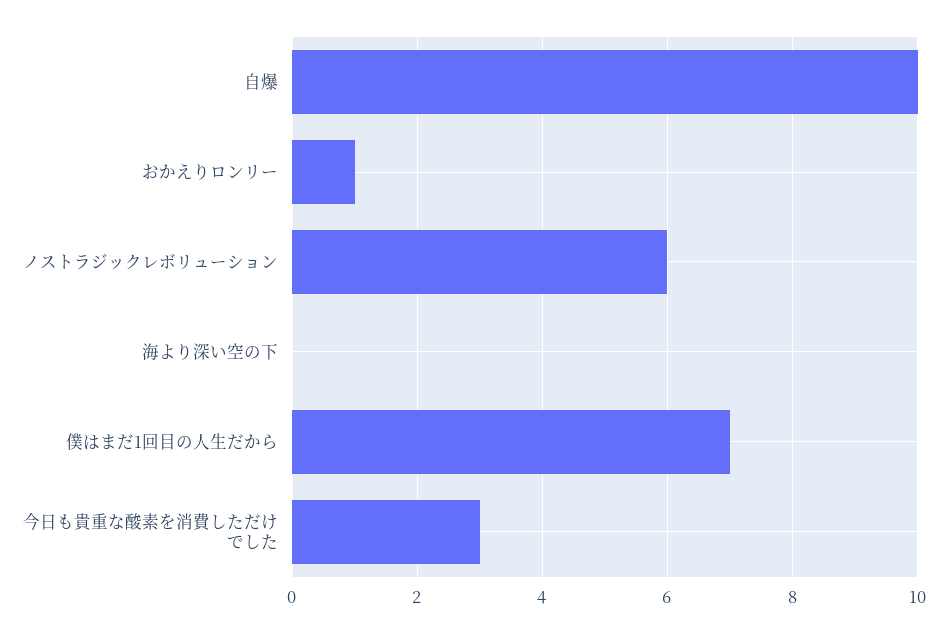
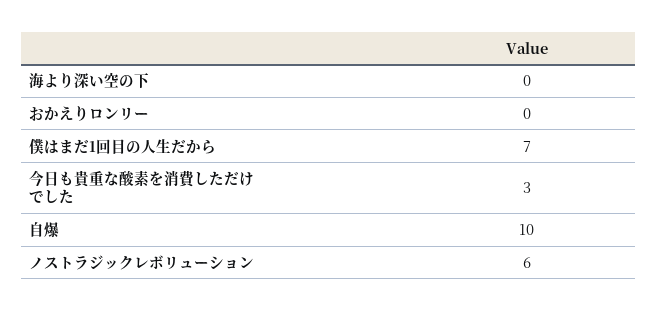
  {
    "自爆": 10,
-   "おかえりロンリー": 1,
+   "おかえりロンリー": 0,
    "ノストラジックレボリューション": 6,
    "海より深い空の下": 0,
    "僕はまだ1回目の人生だから": 7,
    "今日も貴重な酸素を消費しただけでした": 3
  }

